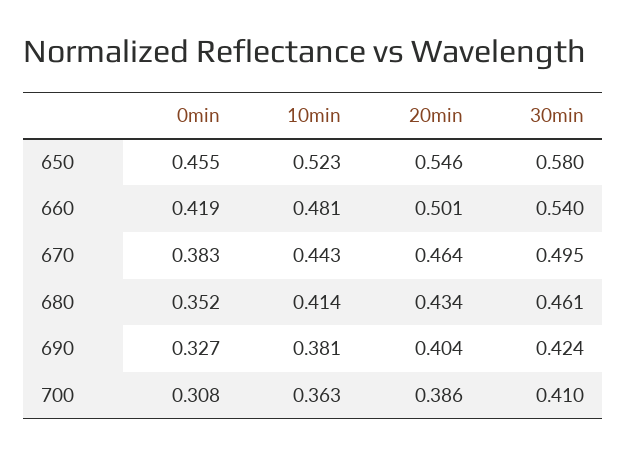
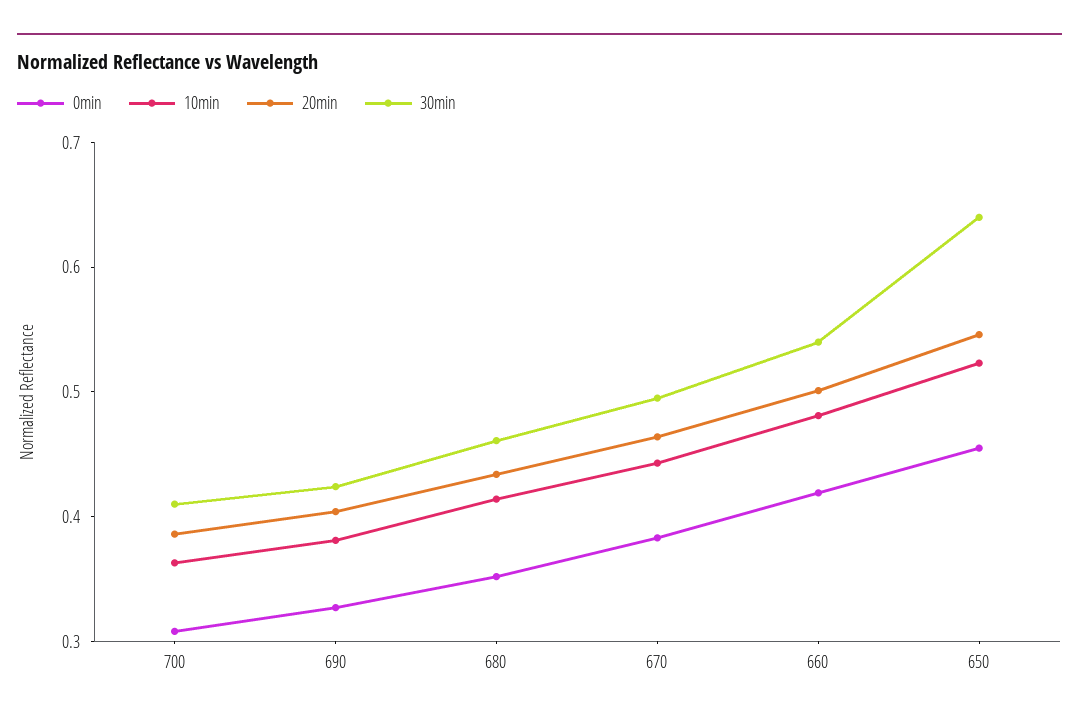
  {
    "0min": {
      "650": 0.455,
      "660": 0.419,
      "670": 0.383,
      "680": 0.352,
      "690": 0.327,
      "700": 0.308
    },
    "10min": {
      "650": 0.523,
      "660": 0.481,
      "670": 0.443,
      "680": 0.414,
      "690": 0.381,
      "700": 0.363
    },
    "20min": {
      "650": 0.546,
      "660": 0.501,
      "670": 0.464,
      "680": 0.434,
      "690": 0.404,
      "700": 0.386
    },
    "30min": {
-     "650": 0.58,
+     "650": 0.64,
      "660": 0.54,
      "670": 0.495,
      "680": 0.461,
      "690": 0.424,
      "700": 0.41
    }
  }

